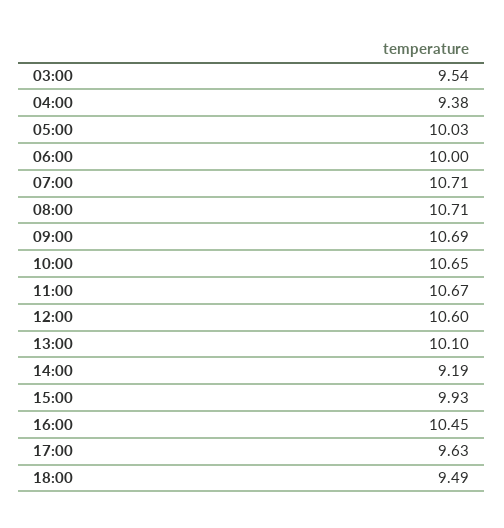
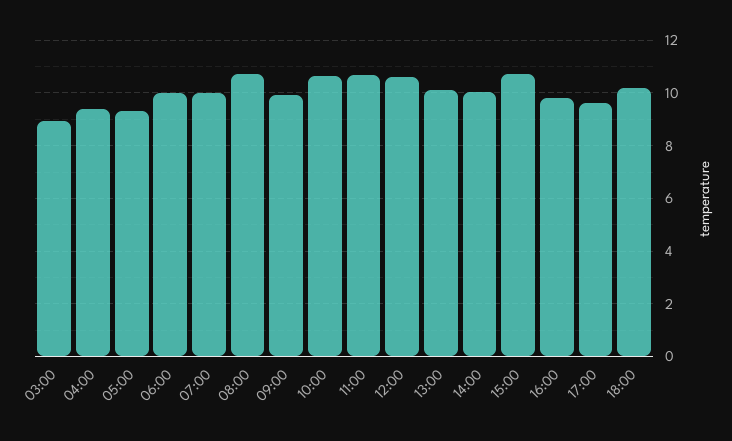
  {
-   "03:00": 9.54,
+   "03:00": 9,
    "04:00": 9.38,
-   "05:00": 10.03,
+   "05:00": 9.25,
    "06:00": 10,
-   "07:00": 10.71,
+   "07:00": 10,
    "08:00": 10.71,
-   "09:00": 10.69,
+   "09:00": 10,
    "10:00": 10.65,
    "11:00": 10.67,
    "12:00": 10.6,
    "13:00": 10.1,
-   "14:00": 9.19,
+   "14:00": 10,
-   "15:00": 9.93,
+   "15:00": 10.75,
-   "16:00": 10.45,
+   "16:00": 9.75,
    "17:00": 9.63,
-   "18:00": 9.49
+   "18:00": 10.25
  }

